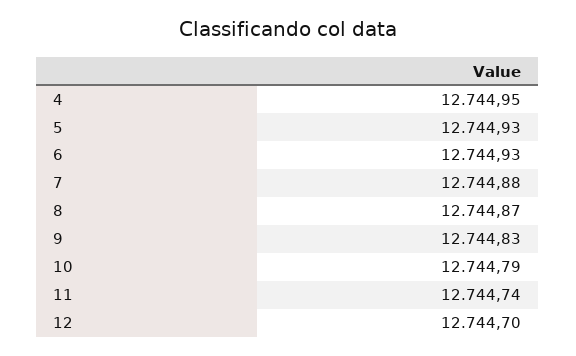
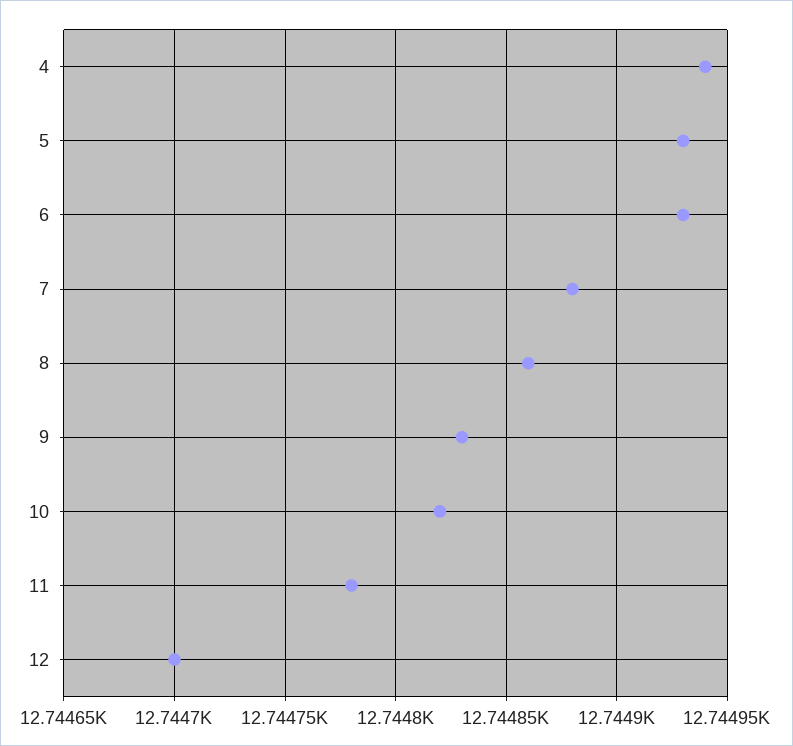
  {
-   "4": 12744.95,
+   "4": 12744.94,
    "5": 12744.93,
    "6": 12744.93,
    "7": 12744.88,
-   "8": 12744.87,
+   "8": 12744.86,
    "9": 12744.83,
-   "10": 12744.79,
+   "10": 12744.82,
-   "11": 12744.74,
+   "11": 12744.78,
    "12": 12744.7
  }

